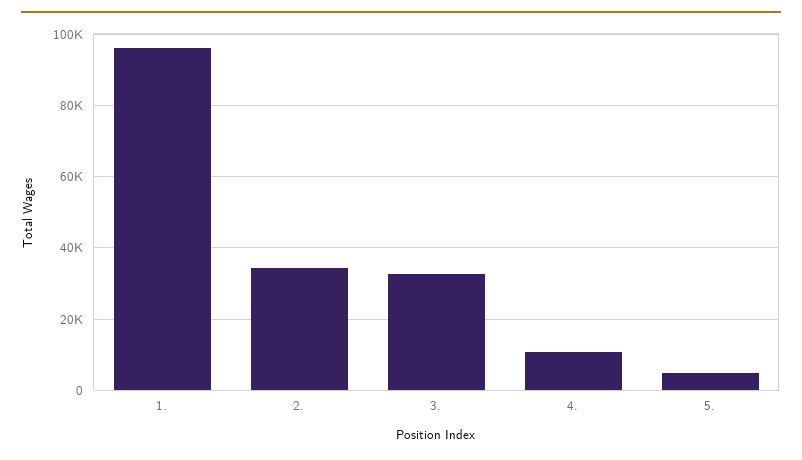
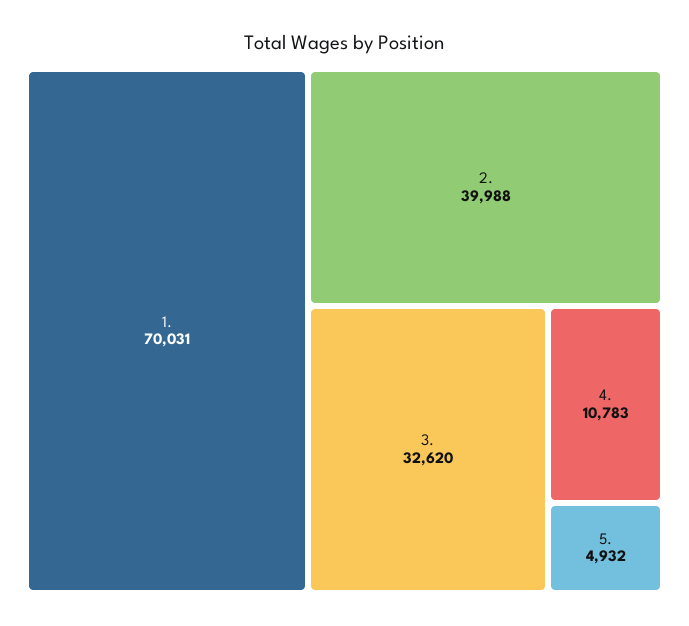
  {
-   "1.": 96000,
+   "1.": 70031,
-   "2.": 34000,
+   "2.": 39988,
    "3.": 32620,
    "4.": 10783,
    "5.": 4932
  }

